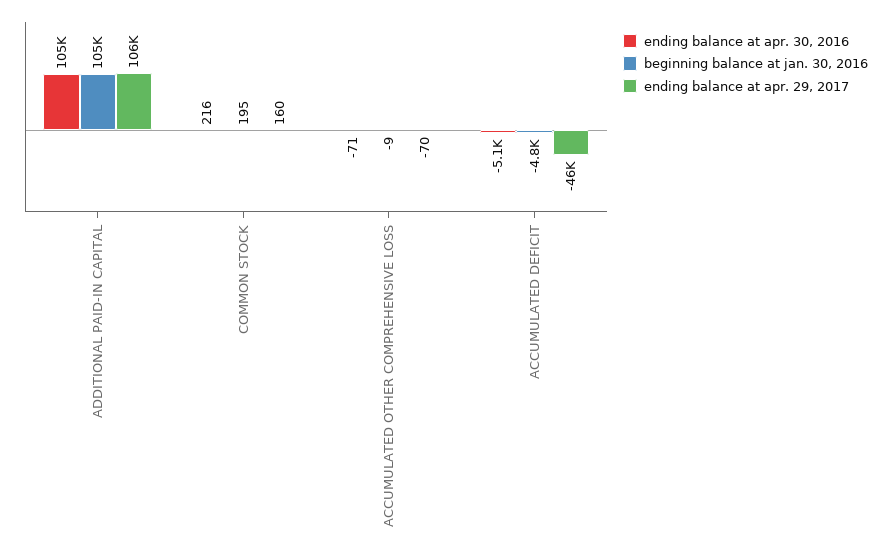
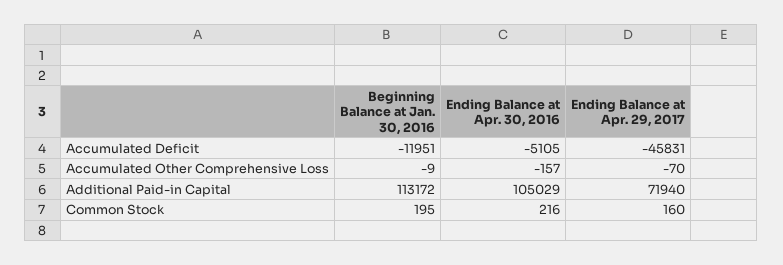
  {
    "ending balance at apr. 30, 2016": {
      "ADDITIONAL PAID-IN CAPITAL": 105029,
      "COMMON STOCK": 216,
-     "ACCUMULATED OTHER COMPREHENSIVE LOSS": -71,
+     "ACCUMULATED OTHER COMPREHENSIVE LOSS": -157,
      "ACCUMULATED DEFICIT": -5105
    },
    "beginning balance at jan. 30, 2016": {
-     "ADDITIONAL PAID-IN CAPITAL": 105000,
+     "ADDITIONAL PAID-IN CAPITAL": 113172,
      "COMMON STOCK": 195,
      "ACCUMULATED OTHER COMPREHENSIVE LOSS": -9,
-     "ACCUMULATED DEFICIT": -4800
+     "ACCUMULATED DEFICIT": -11951
    },
    "ending balance at apr. 29, 2017": {
-     "ADDITIONAL PAID-IN CAPITAL": 106000,
+     "ADDITIONAL PAID-IN CAPITAL": 71940,
      "COMMON STOCK": 160,
      "ACCUMULATED OTHER COMPREHENSIVE LOSS": -70,
      "ACCUMULATED DEFICIT": -45831
    }
  }

